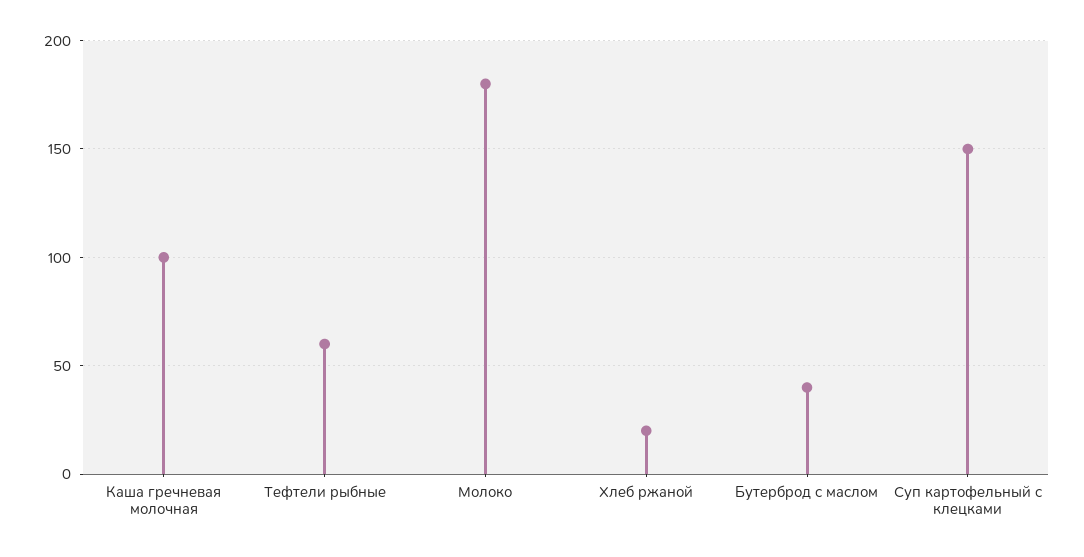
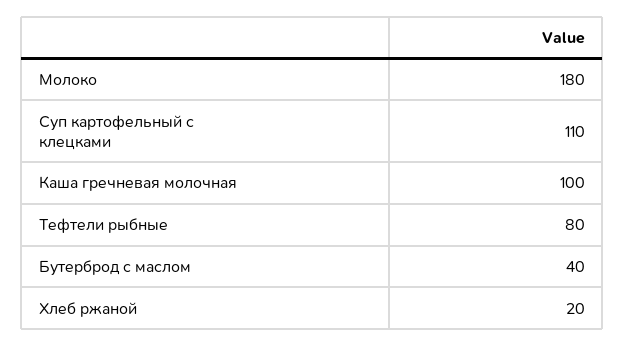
  {
    "Каша гречневая молочная": 100,
-   "Тефтели рыбные": 60,
+   "Тефтели рыбные": 80,
    "Молоко": 180,
    "Хлеб ржаной": 20,
    "Бутерброд с маслом": 40,
-   "Суп картофельный с клецками": 150
+   "Суп картофельный с клецками": 110
  }

